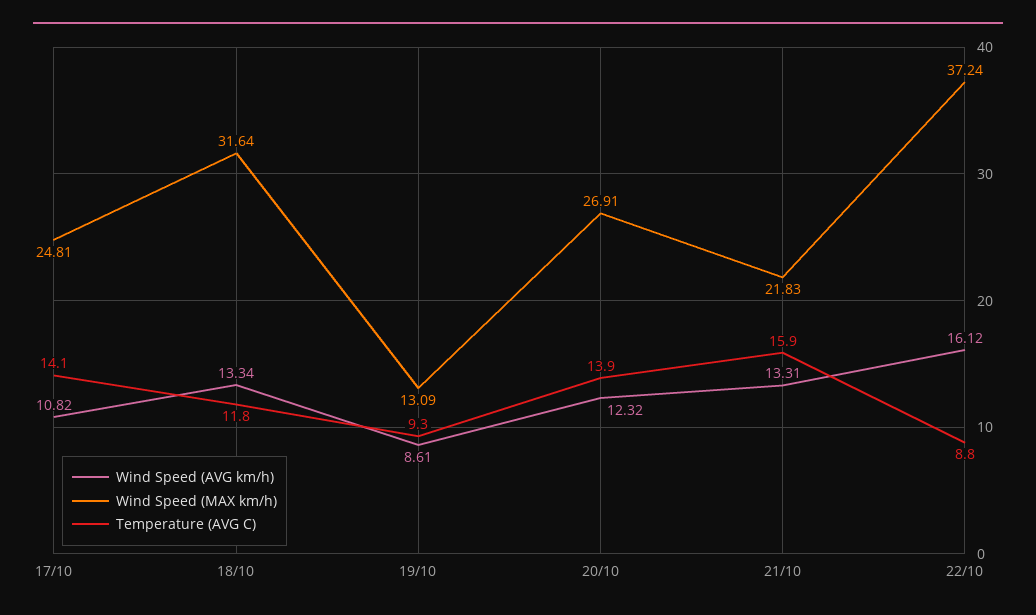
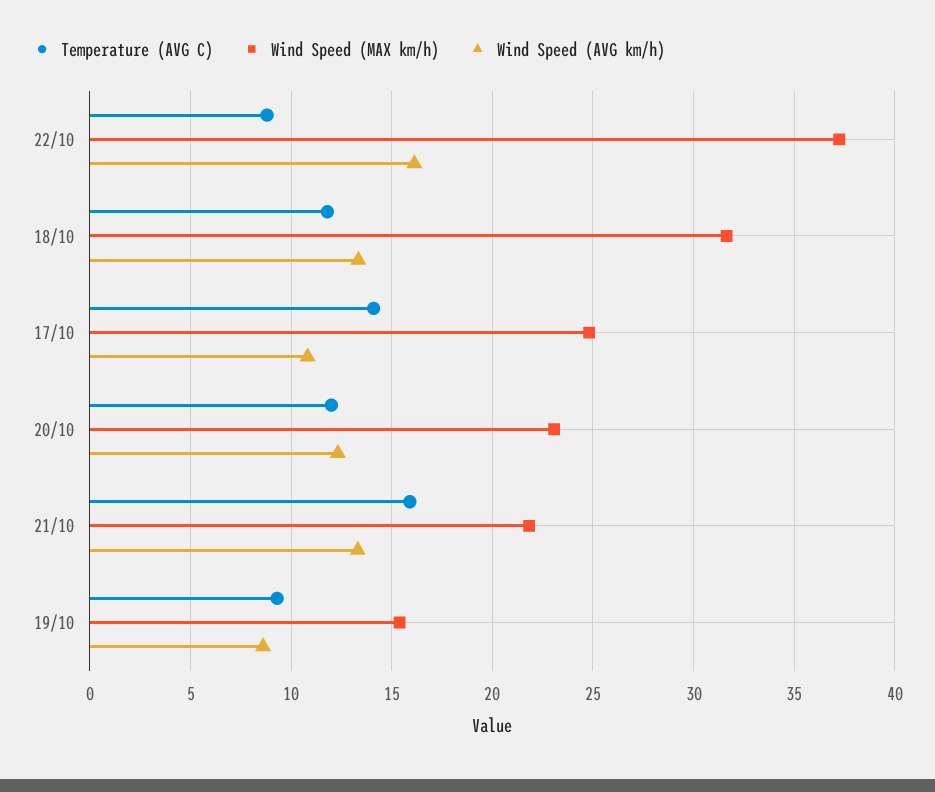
  {
    "Wind Speed (AVG km/h)": {
      "17/10": 10.82,
      "18/10": 13.34,
      "19/10": 8.61,
      "20/10": 12.32,
      "21/10": 13.31,
      "22/10": 16.12
    },
    "Wind Speed (MAX km/h)": {
      "17/10": 24.81,
      "18/10": 31.64,
-     "19/10": 13.09,
+     "19/10": 15.5,
-     "20/10": 26.91,
+     "20/10": 23,
      "21/10": 21.83,
      "22/10": 37.24
    },
    "Temperature (AVG C)": {
      "17/10": 14.1,
      "18/10": 11.8,
      "19/10": 9.3,
-     "20/10": 13.9,
+     "20/10": 12,
      "21/10": 15.9,
      "22/10": 8.8
    }
  }

